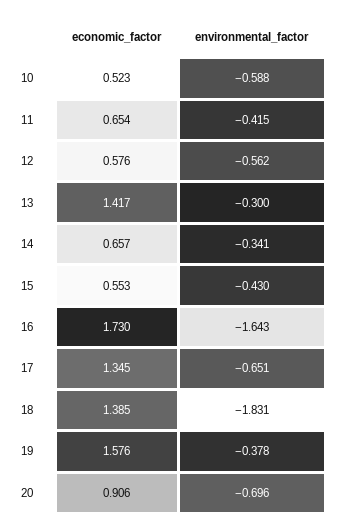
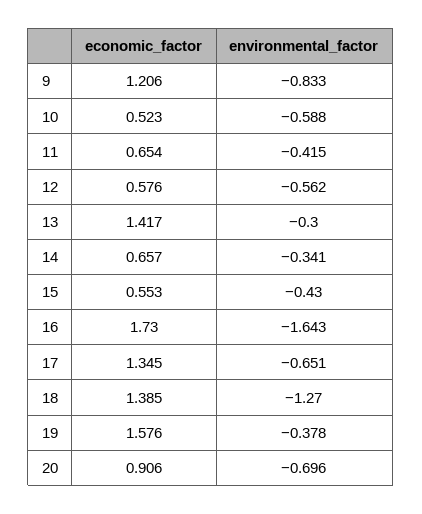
  {
    "economic_factor": {
      "10": 0.523,
      "11": 0.654,
      "12": 0.576,
      "13": 1.417,
      "14": 0.657,
      "15": 0.553,
      "16": 1.73,
      "17": 1.345,
      "18": 1.385,
      "19": 1.576,
-     "20": 0.906
+     "20": 0.906,
+     "9": 1.206
    },
    "environmental_factor": {
      "10": -0.588,
      "11": -0.415,
      "12": -0.562,
      "13": -0.3,
      "14": -0.341,
      "15": -0.43,
      "16": -1.643,
      "17": -0.651,
-     "18": -1.831,
+     "18": -1.27,
      "19": -0.378,
-     "20": -0.696
+     "20": -0.696,
+     "9": -0.833
    }
  }

